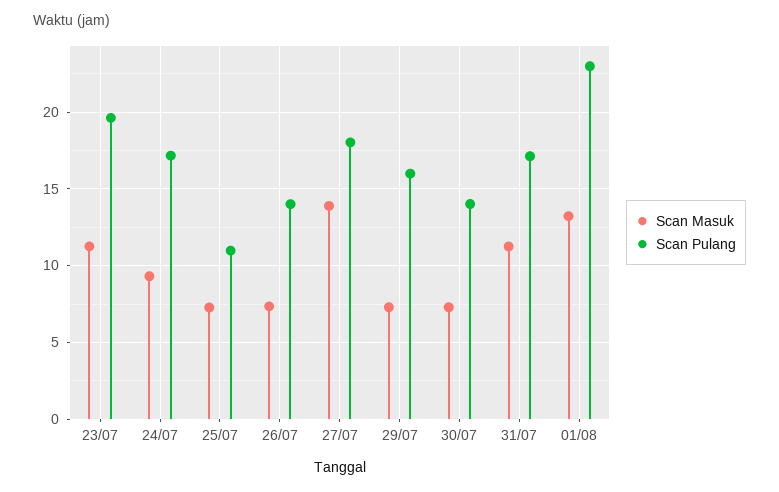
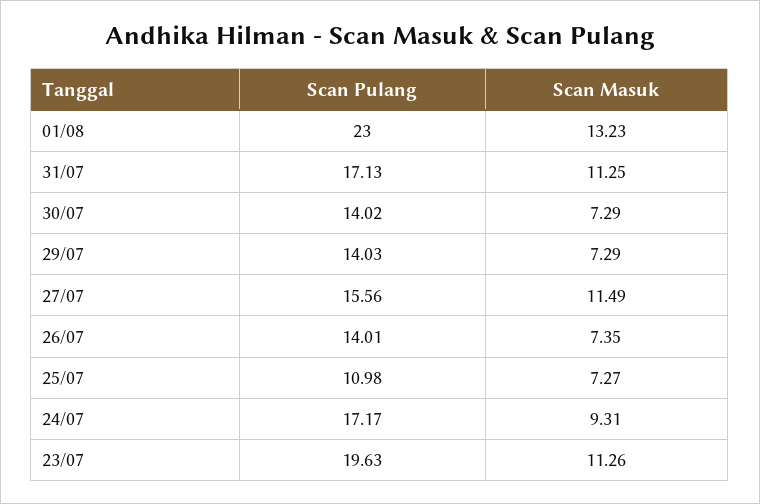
  {
    "Scan Masuk": {
      "23/07": 11.26,
      "24/07": 9.31,
      "25/07": 7.27,
      "26/07": 7.35,
-     "27/07": 14,
+     "27/07": 11.49,
      "29/07": 7.29,
      "30/07": 7.29,
      "31/07": 11.25,
      "01/08": 13.23
    },
    "Scan Pulang": {
      "23/07": 19.63,
      "24/07": 17.17,
      "25/07": 10.98,
      "26/07": 14.01,
-     "27/07": 18,
+     "27/07": 15.56,
-     "29/07": 16,
+     "29/07": 14.03,
      "30/07": 14.02,
      "31/07": 17.13,
      "01/08": 23
    }
  }

